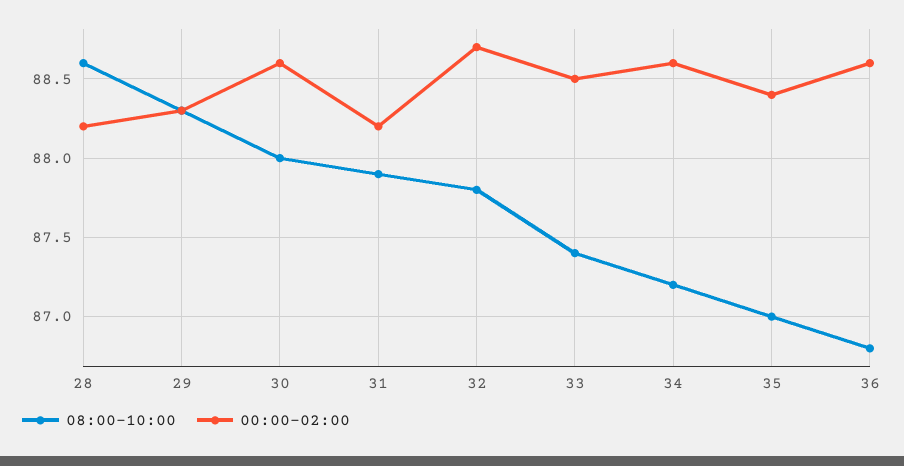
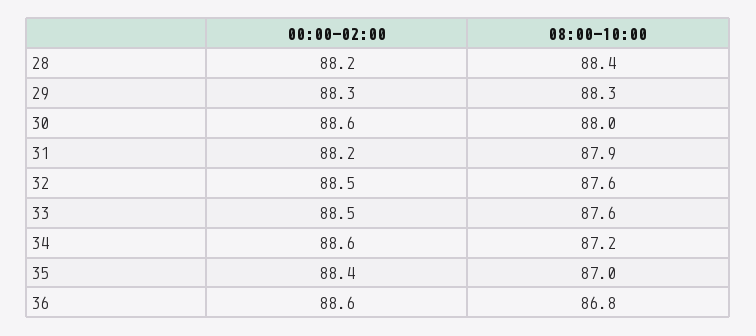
  {
    "08:00-10:00": {
-     "28": 88.6,
+     "28": 88.4,
      "29": 88.3,
      "30": 88,
      "31": 87.9,
-     "32": 87.8,
+     "32": 87.6,
-     "33": 87.4,
+     "33": 87.6,
      "34": 87.2,
      "35": 87,
      "36": 86.8
    },
    "00:00-02:00": {
      "28": 88.2,
      "29": 88.3,
      "30": 88.6,
      "31": 88.2,
-     "32": 88.7,
+     "32": 88.5,
      "33": 88.5,
      "34": 88.6,
      "35": 88.4,
      "36": 88.6
    }
  }

